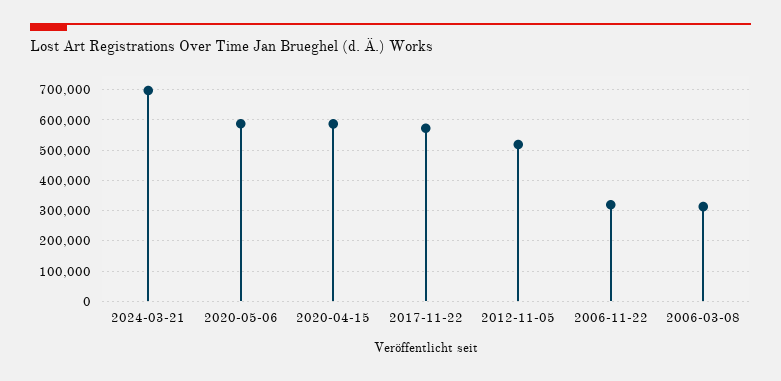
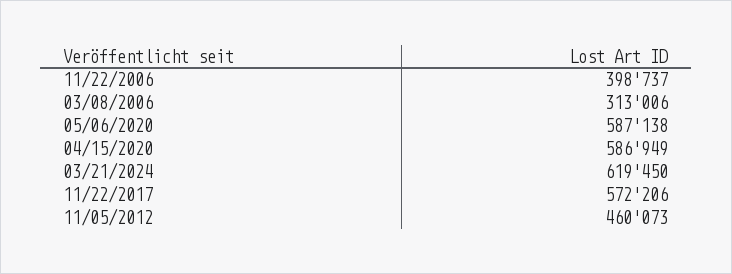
  {
-   "2024-03-21": 700000,
+   "2024-03-21": 619450,
    "2020-05-06": 587138,
    "2020-04-15": 586949,
    "2017-11-22": 572206,
-   "2012-11-05": 520000,
+   "2012-11-05": 460073,
-   "2006-11-22": 320000,
+   "2006-11-22": 398737,
    "2006-03-08": 313006
  }

